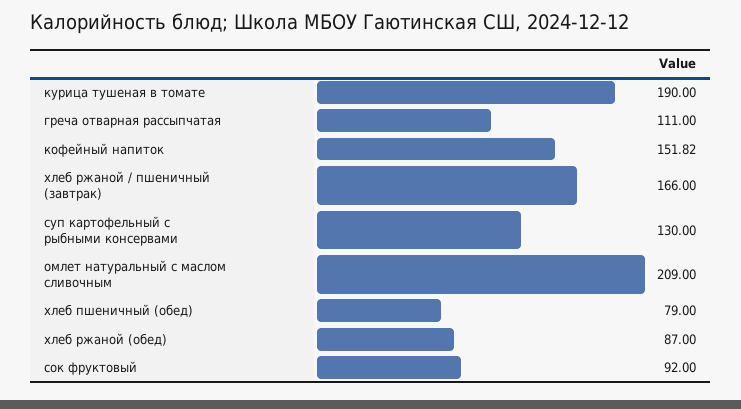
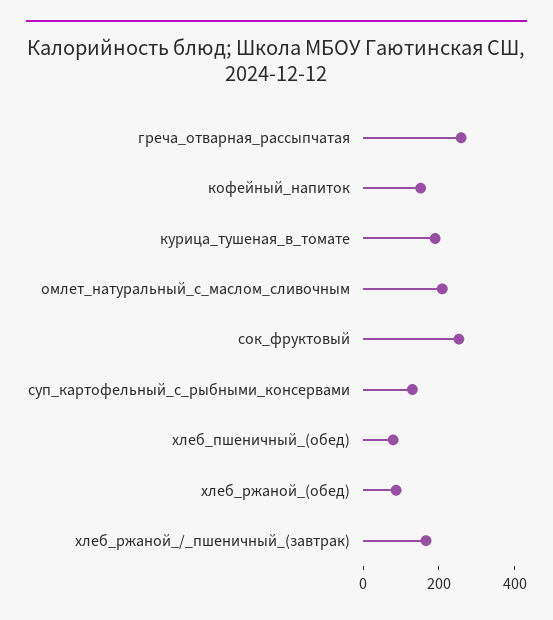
  {
    "курица тушеная в томате": 190,
-   "греча отварная рассыпчатая": 111,
+   "греча отварная рассыпчатая": 250,
    "кофейный напиток": 151.82,
    "хлеб ржаной / пшеничный (завтрак)": 166,
    "суп картофельный с рыбными консервами": 130,
    "омлет натуральный с маслом сливочным": 209,
    "хлеб пшеничный (обед)": 79,
    "хлеб ржаной (обед)": 87,
-   "сок фруктовый": 92
+   "сок фруктовый": 250
  }

